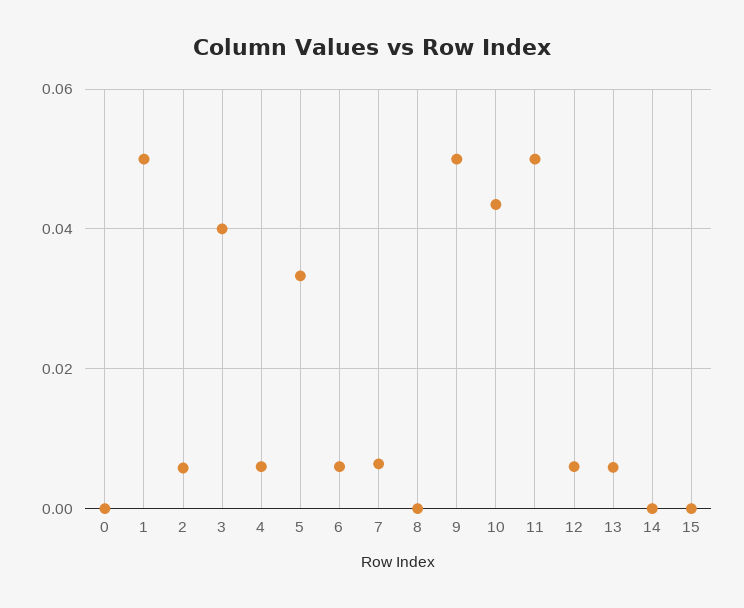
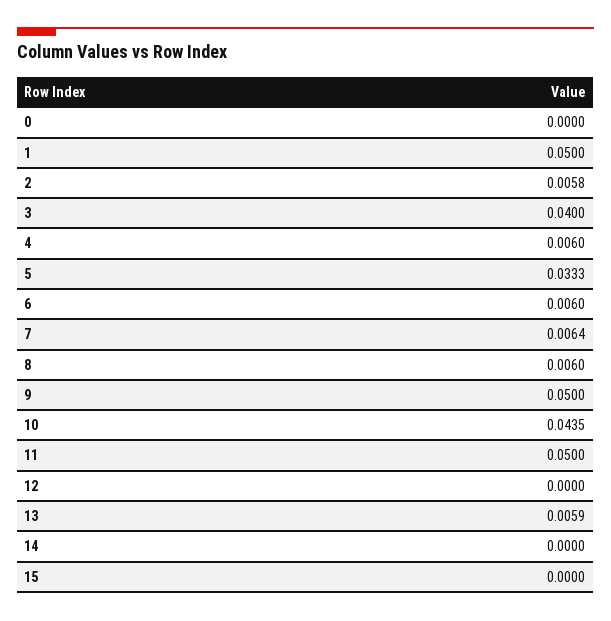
  {
    "0": 0,
    "1": 0.05,
    "2": 0.0058,
    "3": 0.04,
    "4": 0.006,
    "5": 0.0333,
    "6": 0.006,
    "7": 0.0064,
-   "8": 0,
+   "8": 0.006,
    "9": 0.05,
    "10": 0.0435,
    "11": 0.05,
-   "12": 0.006,
+   "12": 0,
    "13": 0.0059,
    "14": 0,
    "15": 0
  }

